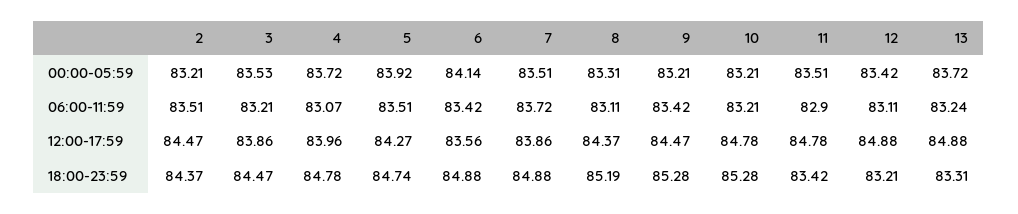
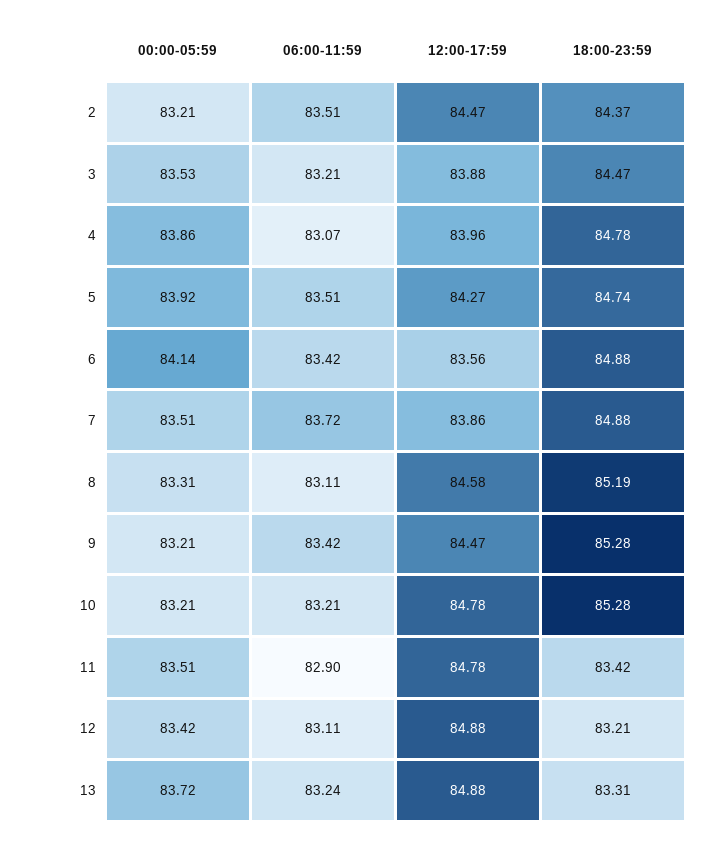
  {
    "2": {
      "00:00-05:59": 83.21,
      "06:00-11:59": 83.51,
      "12:00-17:59": 84.47,
      "18:00-23:59": 84.37
    },
    "3": {
      "00:00-05:59": 83.53,
      "06:00-11:59": 83.21,
-     "12:00-17:59": 83.86,
+     "12:00-17:59": 83.88,
      "18:00-23:59": 84.47
    },
    "4": {
-     "00:00-05:59": 83.72,
+     "00:00-05:59": 83.86,
      "06:00-11:59": 83.07,
      "12:00-17:59": 83.96,
      "18:00-23:59": 84.78
    },
    "5": {
      "00:00-05:59": 83.92,
      "06:00-11:59": 83.51,
      "12:00-17:59": 84.27,
      "18:00-23:59": 84.74
    },
    "6": {
      "00:00-05:59": 84.14,
      "06:00-11:59": 83.42,
      "12:00-17:59": 83.56,
      "18:00-23:59": 84.88
    },
    "7": {
      "00:00-05:59": 83.51,
      "06:00-11:59": 83.72,
      "12:00-17:59": 83.86,
      "18:00-23:59": 84.88
    },
    "8": {
      "00:00-05:59": 83.31,
      "06:00-11:59": 83.11,
-     "12:00-17:59": 84.37,
+     "12:00-17:59": 84.58,
      "18:00-23:59": 85.19
    },
    "9": {
      "00:00-05:59": 83.21,
      "06:00-11:59": 83.42,
      "12:00-17:59": 84.47,
      "18:00-23:59": 85.28
    },
    "10": {
      "00:00-05:59": 83.21,
      "06:00-11:59": 83.21,
      "12:00-17:59": 84.78,
      "18:00-23:59": 85.28
    },
    "11": {
      "00:00-05:59": 83.51,
      "06:00-11:59": 82.9,
      "12:00-17:59": 84.78,
      "18:00-23:59": 83.42
    },
    "12": {
      "00:00-05:59": 83.42,
      "06:00-11:59": 83.11,
      "12:00-17:59": 84.88,
      "18:00-23:59": 83.21
    },
    "13": {
      "00:00-05:59": 83.72,
      "06:00-11:59": 83.24,
      "12:00-17:59": 84.88,
      "18:00-23:59": 83.31
    }
  }

